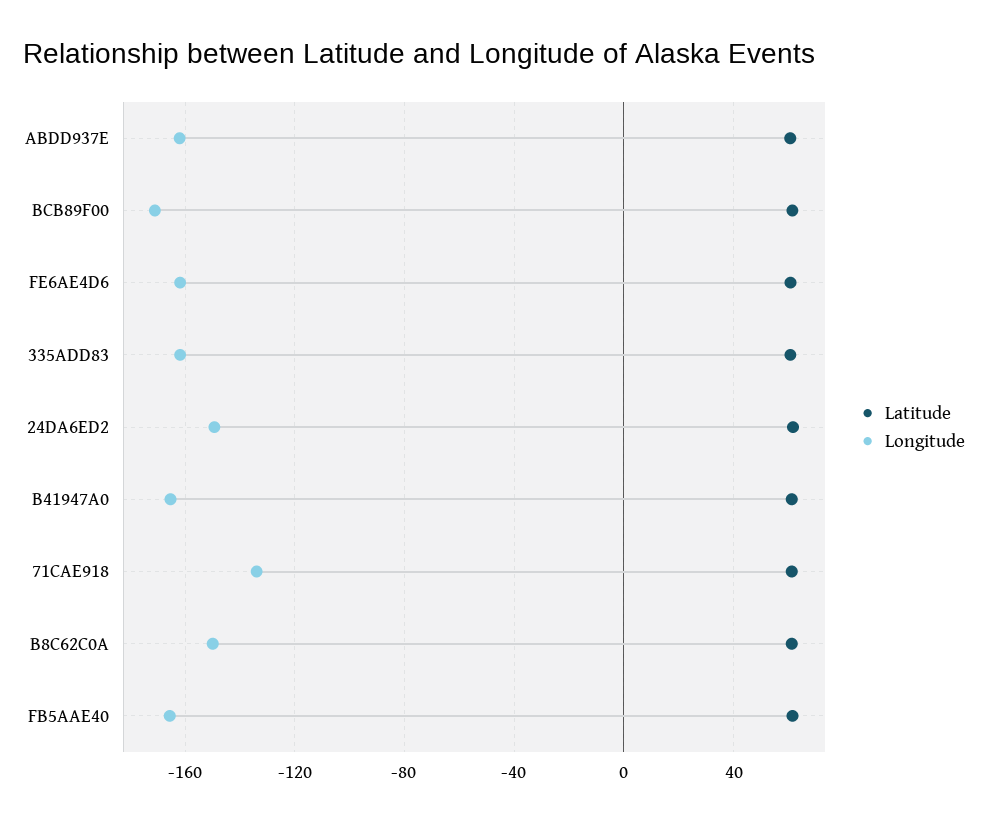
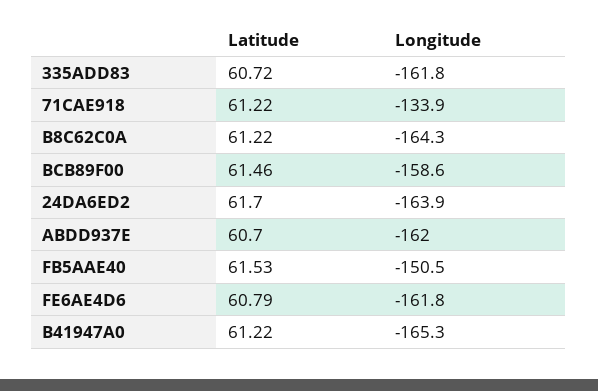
  {
    "Latitude": {
      "ABDD937E": 60.7,
      "BCB89F00": 61.46,
      "FE6AE4D6": 60.79,
      "335ADD83": 60.72,
      "24DA6ED2": 61.7,
      "B41947A0": 61.22,
      "71CAE918": 61.22,
      "B8C62C0A": 61.22,
      "FB5AAE40": 61.53
    },
    "Longitude": {
      "ABDD937E": -162,
-     "BCB89F00": -170,
+     "BCB89F00": -158.6,
      "FE6AE4D6": -161.8,
      "335ADD83": -161.8,
-     "24DA6ED2": -150,
+     "24DA6ED2": -163.9,
      "B41947A0": -165.3,
      "71CAE918": -133.9,
-     "B8C62C0A": -150,
+     "B8C62C0A": -164.3,
-     "FB5AAE40": -165
+     "FB5AAE40": -150.5
    }
  }

